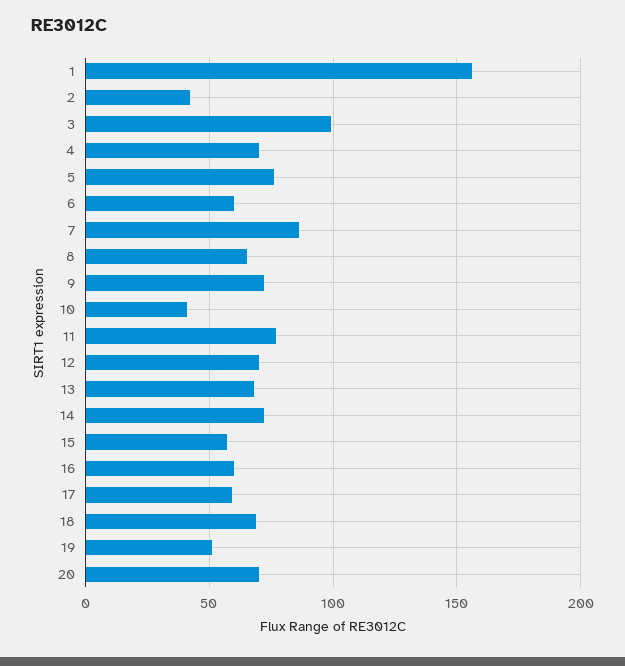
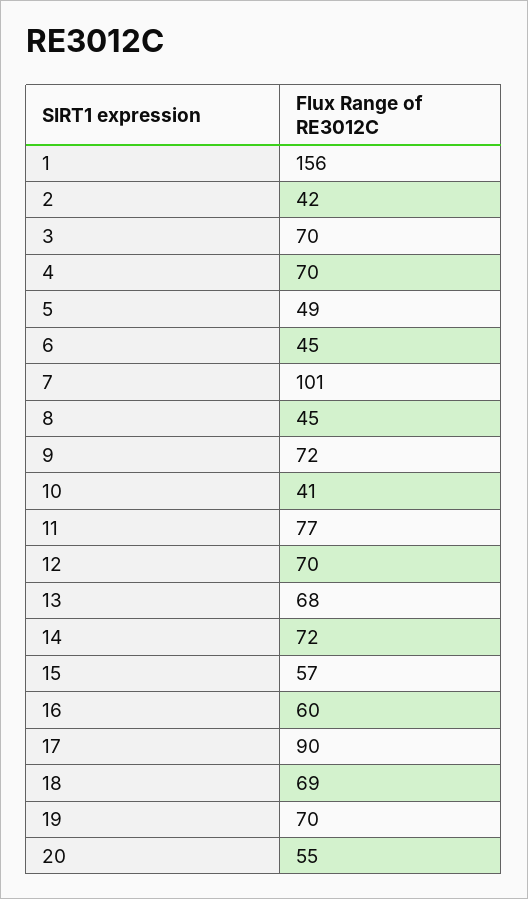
  {
    "1": 156,
    "2": 42,
-   "3": 100,
+   "3": 70,
    "4": 70,
-   "5": 75,
+   "5": 49,
-   "6": 60,
+   "6": 45,
-   "7": 85,
+   "7": 101,
-   "8": 65,
+   "8": 45,
    "9": 72,
    "10": 41,
    "11": 77,
    "12": 70,
    "13": 68,
    "14": 72,
    "15": 57,
    "16": 60,
-   "17": 60,
+   "17": 90,
    "18": 69,
-   "19": 50,
+   "19": 70,
-   "20": 70
+   "20": 55
  }

